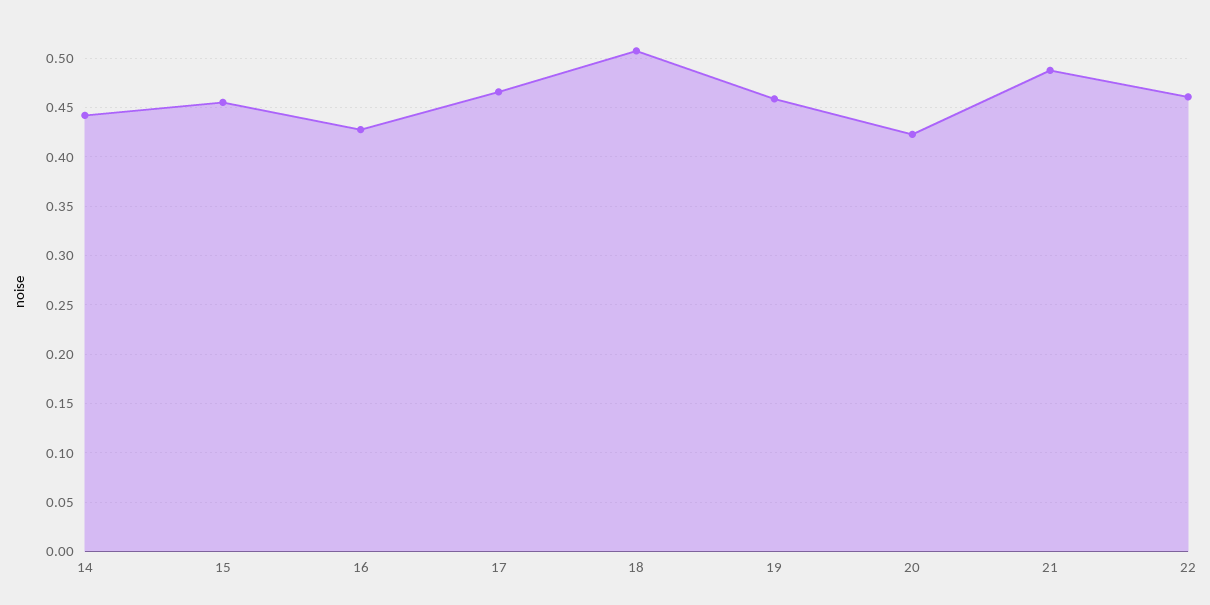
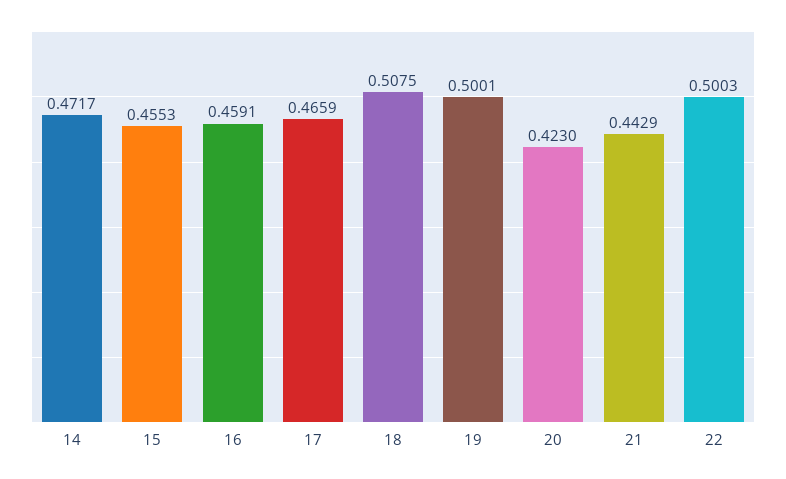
  {
-   "14": 0.44,
+   "14": 0.4717,
    "15": 0.4553,
-   "16": 0.43,
+   "16": 0.4591,
    "17": 0.4659,
    "18": 0.5075,
-   "19": 0.46,
+   "19": 0.5001,
    "20": 0.423,
-   "21": 0.49,
+   "21": 0.4429,
-   "22": 0.46
+   "22": 0.5003
  }

